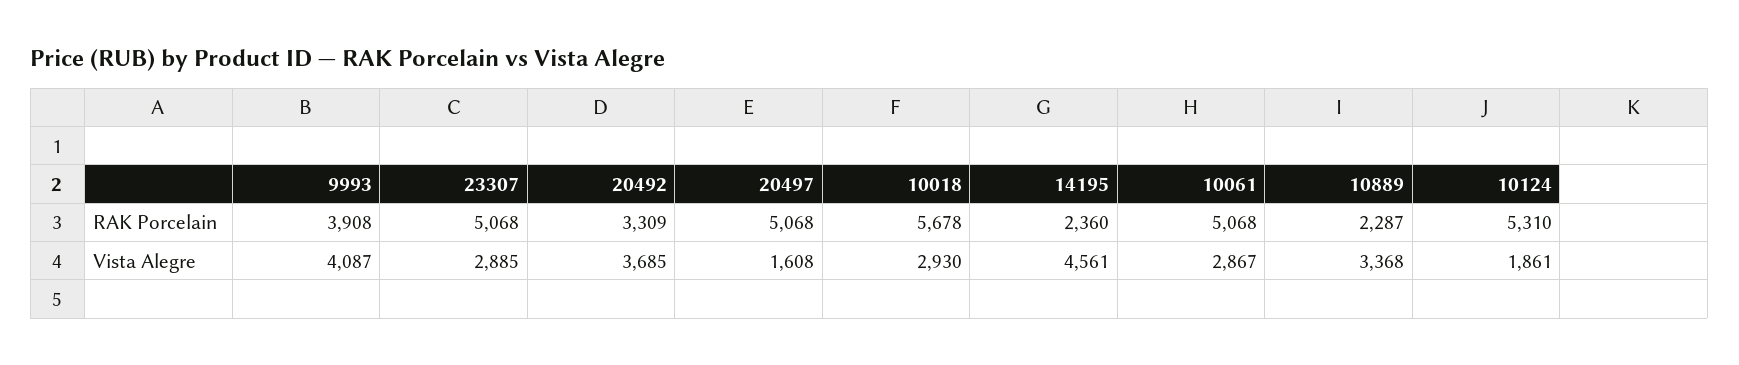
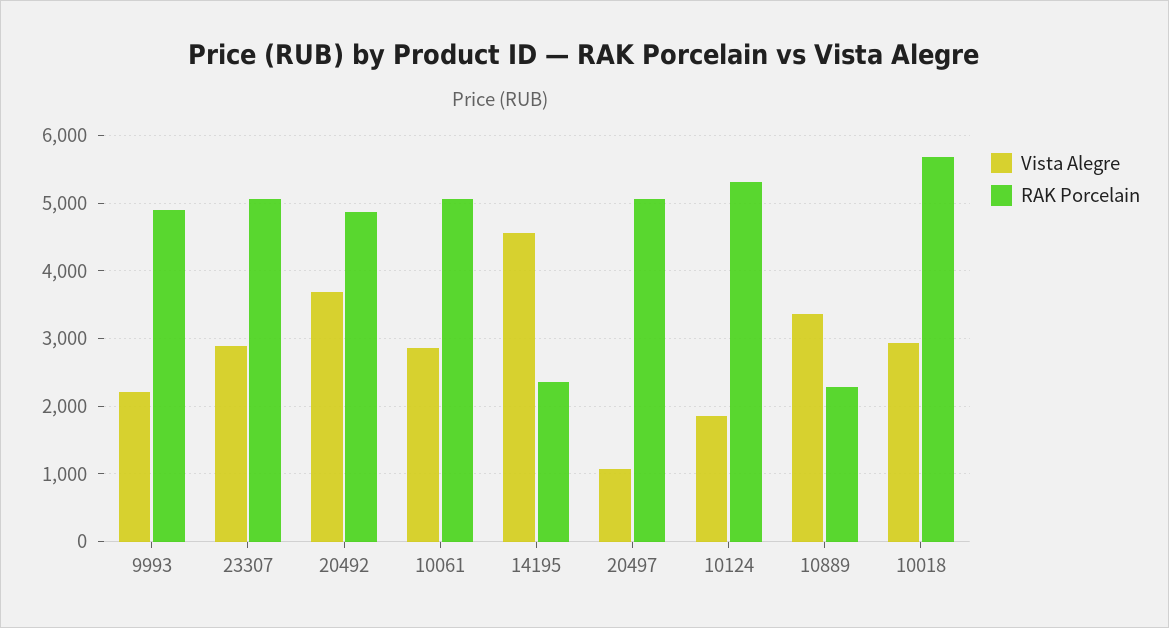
  {
    "RAK Porcelain": {
-     "9993": 3908,
+     "9993": 4900,
      "23307": 5068,
-     "20492": 3309,
+     "20492": 4900,
      "20497": 5068,
      "10018": 5678,
      "14195": 2360,
      "10061": 5068,
      "10889": 2287,
      "10124": 5310
    },
    "Vista Alegre": {
-     "9993": 4087,
+     "9993": 2200,
      "23307": 2885,
      "20492": 3685,
-     "20497": 1608,
+     "20497": 1100,
      "10018": 2930,
      "14195": 4561,
      "10061": 2867,
      "10889": 3368,
      "10124": 1861
    }
  }

